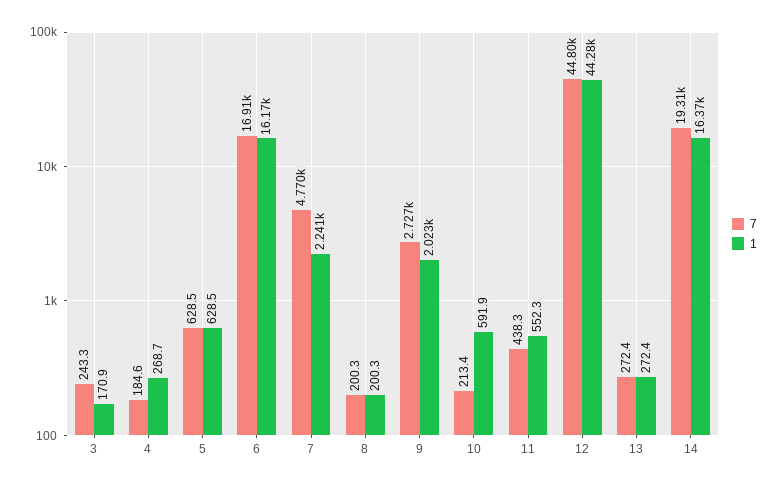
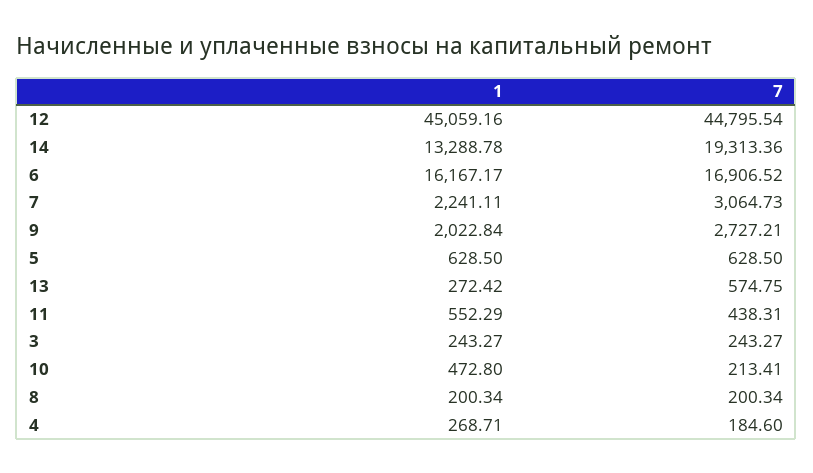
  {
    "7": {
      "3": 243.27,
      "4": 184.6,
      "5": 628.5,
      "6": 16906.52,
-     "7": 4770,
+     "7": 3064.73,
      "8": 200.34,
      "9": 2727.21,
      "10": 213.41,
      "11": 438.31,
      "12": 44795.54,
-     "13": 272.4,
+     "13": 574.75,
      "14": 19313.36
    },
    "1": {
-     "3": 170.9,
+     "3": 243.27,
      "4": 268.71,
      "5": 628.5,
      "6": 16167.17,
      "7": 2241.11,
      "8": 200.34,
      "9": 2022.84,
-     "10": 591.9,
+     "10": 472.8,
      "11": 552.29,
-     "12": 44280,
+     "12": 45059.16,
      "13": 272.42,
-     "14": 16370
+     "14": 13288.78
    }
  }

